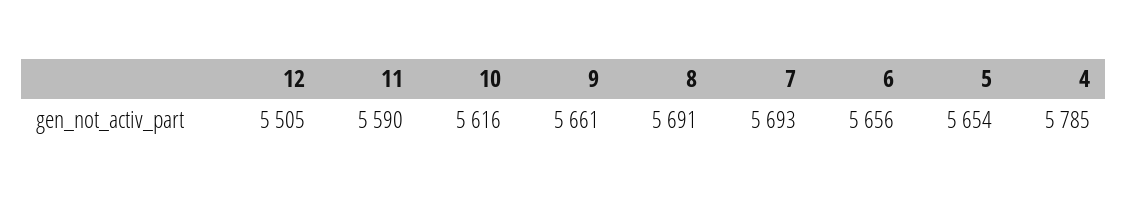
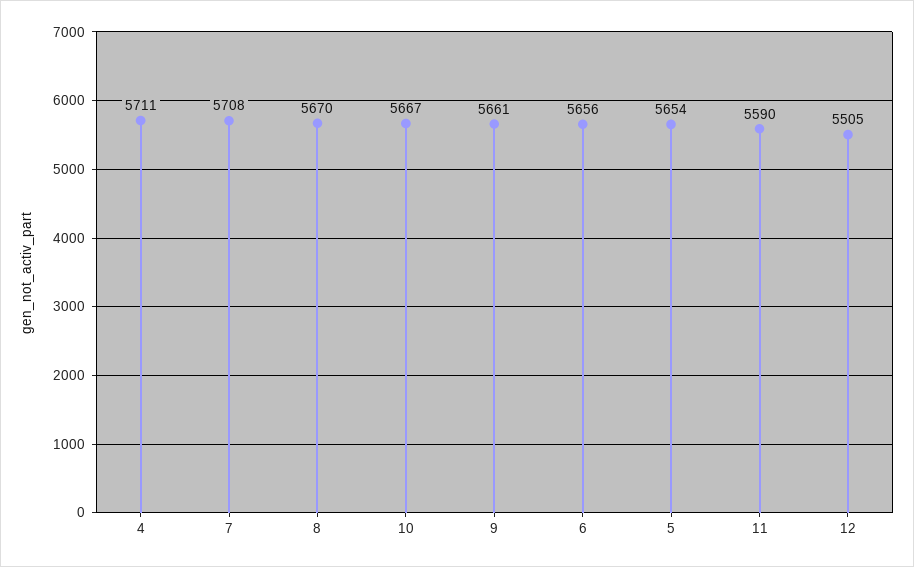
  {
    "12": 5505,
    "11": 5590,
-   "10": 5616,
+   "10": 5667,
    "9": 5661,
-   "8": 5691,
+   "8": 5670,
-   "7": 5693,
+   "7": 5708,
    "6": 5656,
    "5": 5654,
-   "4": 5785
+   "4": 5711
  }

